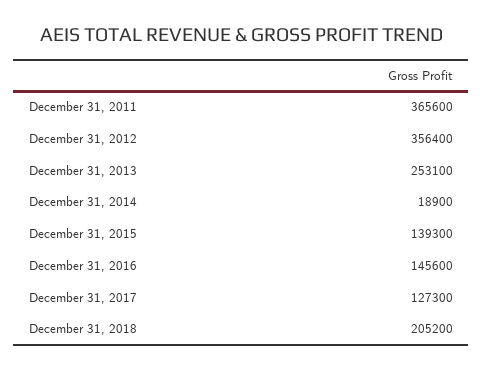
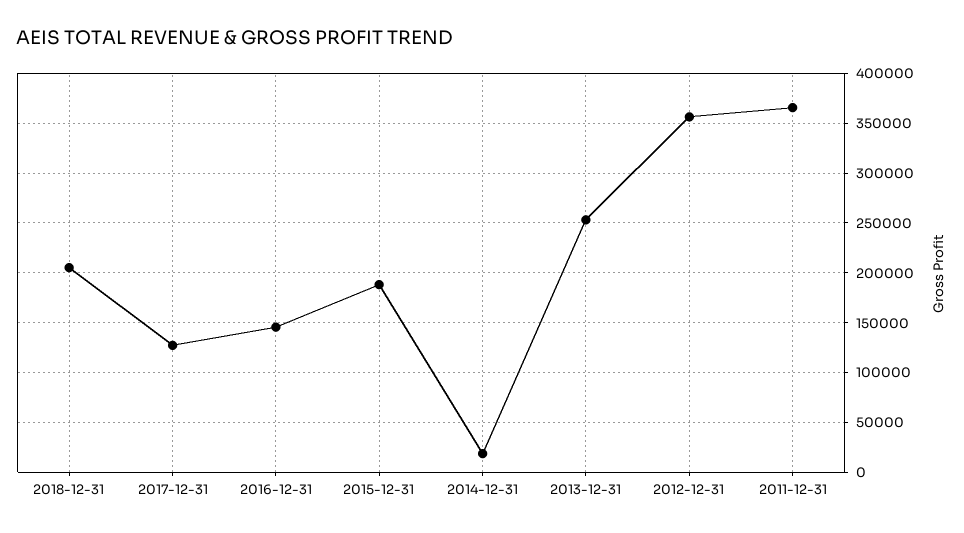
  {
    "December 31, 2011": 365600,
    "December 31, 2012": 356400,
    "December 31, 2013": 253100,
    "December 31, 2014": 18900,
-   "December 31, 2015": 139300,
+   "December 31, 2015": 190000,
    "December 31, 2016": 145600,
    "December 31, 2017": 127300,
    "December 31, 2018": 205200
  }

